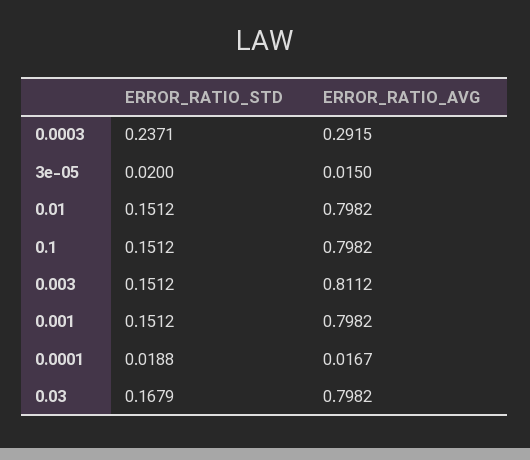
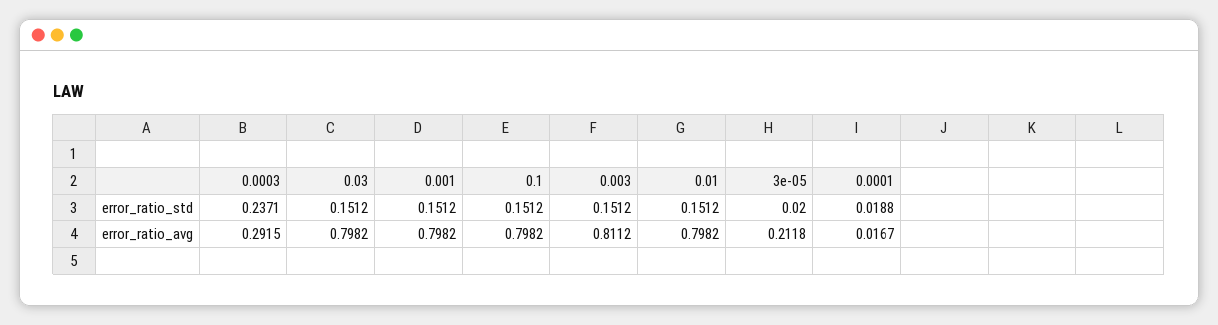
  {
    "ERROR_RATIO_STD": {
      "0.0003": 0.2371,
      "3e-05": 0.02,
      "0.01": 0.1512,
      "0.1": 0.1512,
      "0.003": 0.1512,
      "0.001": 0.1512,
      "0.0001": 0.0188,
-     "0.03": 0.1679
+     "0.03": 0.1512
    },
    "ERROR_RATIO_AVG": {
      "0.0003": 0.2915,
-     "3e-05": 0.015,
+     "3e-05": 0.2118,
      "0.01": 0.7982,
      "0.1": 0.7982,
      "0.003": 0.8112,
      "0.001": 0.7982,
      "0.0001": 0.0167,
      "0.03": 0.7982
    }
  }

